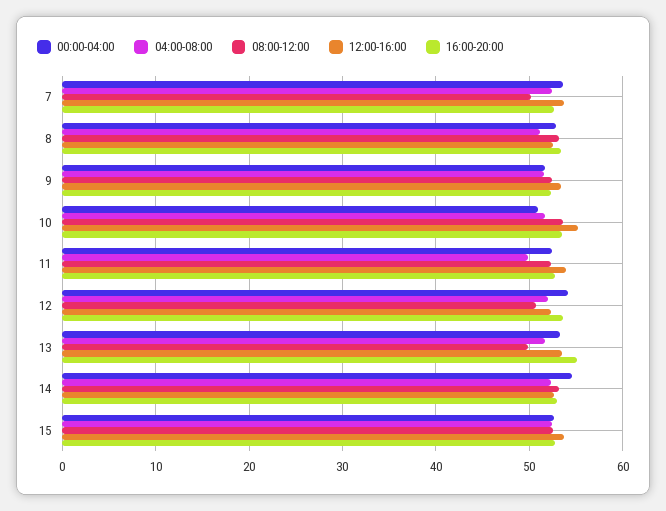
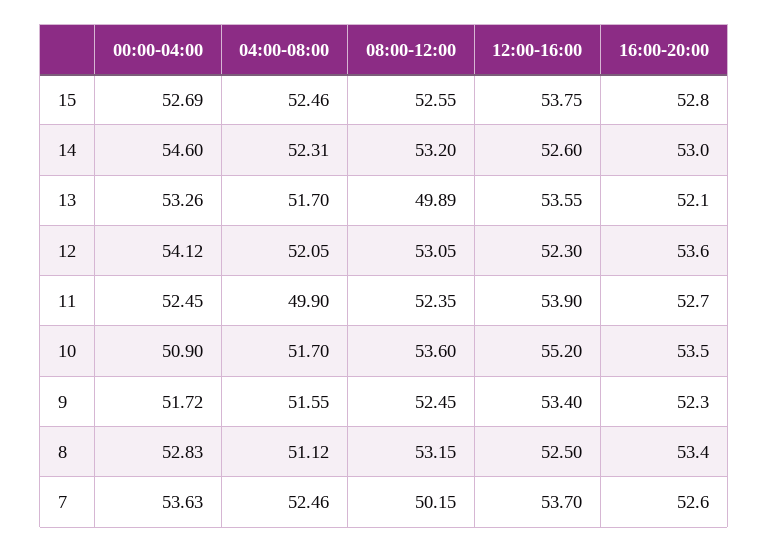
  {
    "00:00-04:00": {
      "7": 53.63,
      "8": 52.83,
      "9": 51.72,
      "10": 50.9,
      "11": 52.45,
      "12": 54.12,
      "13": 53.26,
      "14": 54.6,
      "15": 52.69
    },
    "04:00-08:00": {
      "7": 52.46,
      "8": 51.12,
      "9": 51.55,
      "10": 51.7,
      "11": 49.9,
      "12": 52.05,
      "13": 51.7,
      "14": 52.31,
      "15": 52.46
    },
    "08:00-12:00": {
      "7": 50.15,
      "8": 53.15,
      "9": 52.45,
      "10": 53.6,
      "11": 52.35,
-     "12": 51,
+     "12": 53.05,
      "13": 49.89,
      "14": 53.2,
      "15": 52.55
    },
    "12:00-16:00": {
      "7": 53.7,
      "8": 52.5,
      "9": 53.4,
      "10": 55.2,
      "11": 53.9,
      "12": 52.3,
      "13": 53.55,
      "14": 52.6,
      "15": 53.75
    },
    "16:00-20:00": {
      "7": 52.6,
      "8": 53.4,
      "9": 52.3,
      "10": 53.5,
      "11": 52.7,
      "12": 53.6,
-     "13": 55,
+     "13": 52.1,
      "14": 53,
      "15": 52.8
    }
  }

